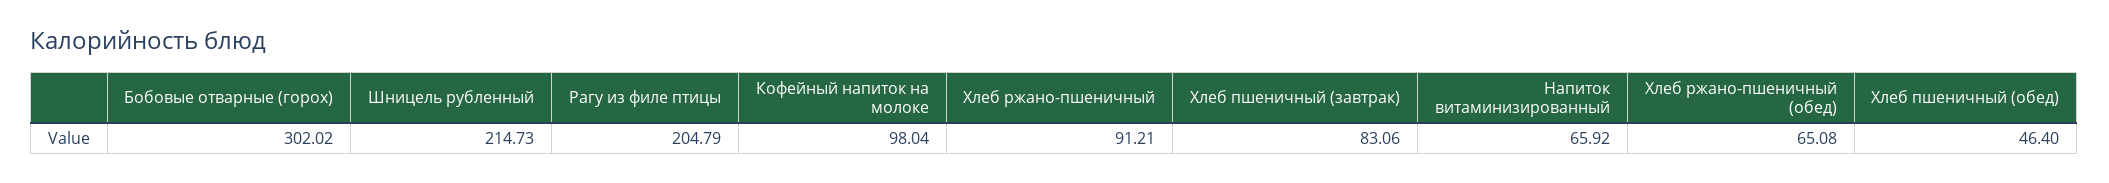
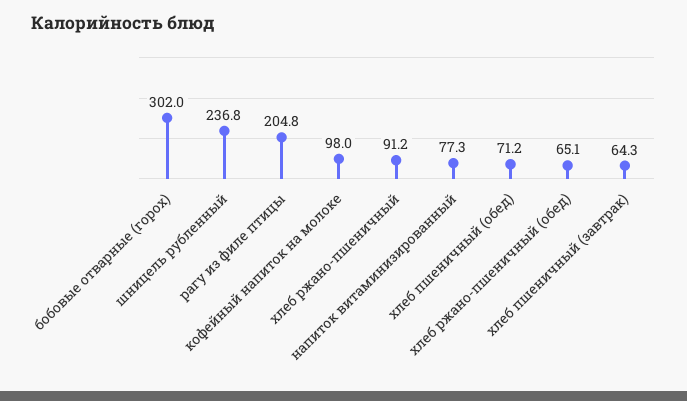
  {
    "Бобовые отварные (горох)": 302.02,
-   "Шницель рубленный": 214.73,
+   "Шницель рубленный": 236.8,
    "Рагу из филе птицы": 204.79,
    "Кофейный напиток на молоке": 98.04,
    "Хлеб ржано-пшеничный": 91.21,
-   "Хлеб пшеничный (завтрак)": 83.06,
+   "Хлеб пшеничный (завтрак)": 64.3,
-   "Напиток витаминизированный": 65.92,
+   "Напиток витаминизированный": 77.3,
    "Хлеб ржано-пшеничный (обед)": 65.08,
-   "Хлеб пшеничный (обед)": 46.4
+   "Хлеб пшеничный (обед)": 71.2
  }

